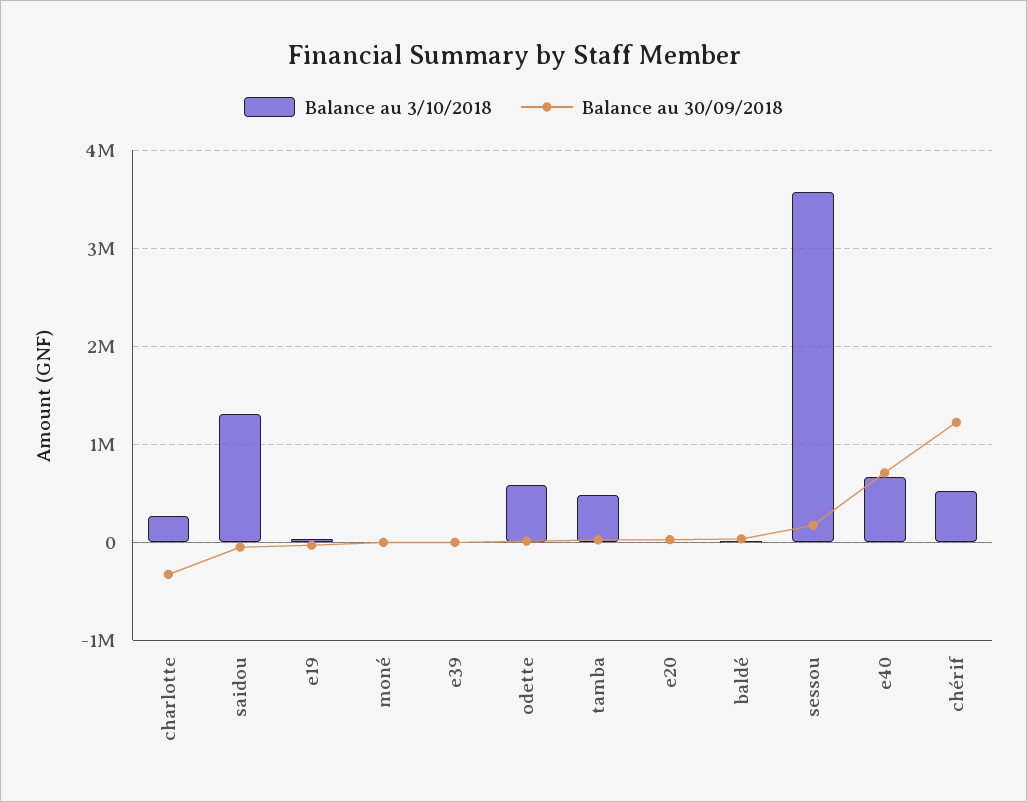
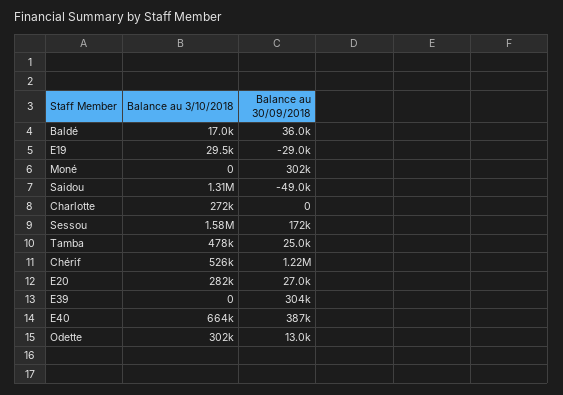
  {
    "Balance au 3/10/2018": {
      "charlotte": 272000,
      "saidou": 1310000,
      "e19": 29500,
      "moné": 0,
      "e39": 0,
-     "odette": 600000,
+     "odette": 302000,
      "tamba": 478000,
-     "e20": 0,
+     "e20": 282000,
      "baldé": 17000,
-     "sessou": 3600000,
+     "sessou": 1580000,
      "e40": 664000,
      "chérif": 526000
    },
    "Balance au 30/09/2018": {
-     "charlotte": -300000,
+     "charlotte": 0,
      "saidou": -49000,
      "e19": -29000,
-     "moné": 0,
+     "moné": 302000,
-     "e39": 0,
+     "e39": 304000,
      "odette": 13000,
      "tamba": 25000,
      "e20": 27000,
      "baldé": 36000,
      "sessou": 172000,
-     "e40": 700000,
+     "e40": 387000,
      "chérif": 1220000
    }
  }

